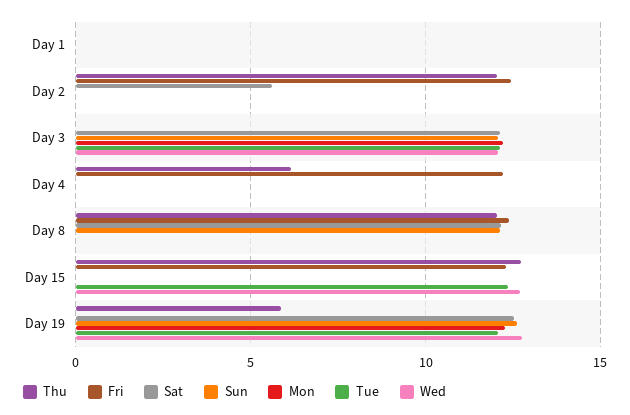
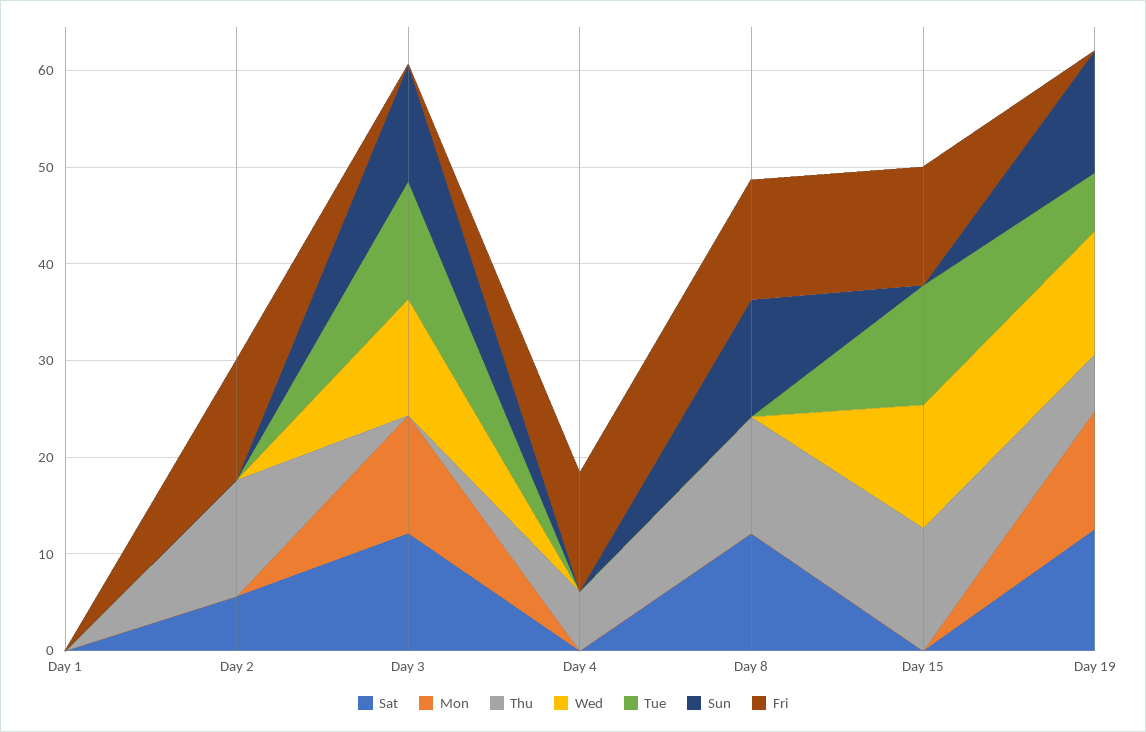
  {
    "Thu": {
      "Day 1": 0,
      "Day 2": 12,
      "Day 3": 0,
      "Day 4": 6,
      "Day 8": 12,
      "Day 15": 12.5,
      "Day 19": 6
    },
    "Fri": {
      "Day 1": 0,
      "Day 2": 12.5,
      "Day 3": 0,
      "Day 4": 12,
      "Day 8": 12.5,
      "Day 15": 12.5,
      "Day 19": 0
    },
    "Sat": {
      "Day 1": 0,
      "Day 2": 5.5,
      "Day 3": 12,
      "Day 4": 0,
      "Day 8": 12,
      "Day 15": 0,
      "Day 19": 12.5
    },
    "Sun": {
      "Day 1": 0,
      "Day 2": 0,
      "Day 3": 12,
      "Day 4": 0,
      "Day 8": 12,
      "Day 15": 0,
      "Day 19": 12.5
    },
    "Mon": {
      "Day 1": 0,
      "Day 2": 0,
      "Day 3": 12,
      "Day 4": 0,
      "Day 8": 0,
      "Day 15": 0,
      "Day 19": 12.5
    },
    "Tue": {
      "Day 1": 0,
      "Day 2": 0,
      "Day 3": 12,
      "Day 4": 0,
      "Day 8": 0,
      "Day 15": 12.5,
-     "Day 19": 12
+     "Day 19": 6
    },
    "Wed": {
      "Day 1": 0,
      "Day 2": 0,
      "Day 3": 12,
      "Day 4": 0,
      "Day 8": 0,
      "Day 15": 12.5,
      "Day 19": 13
    }
  }

